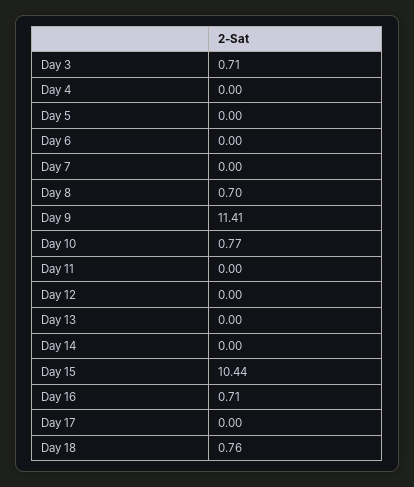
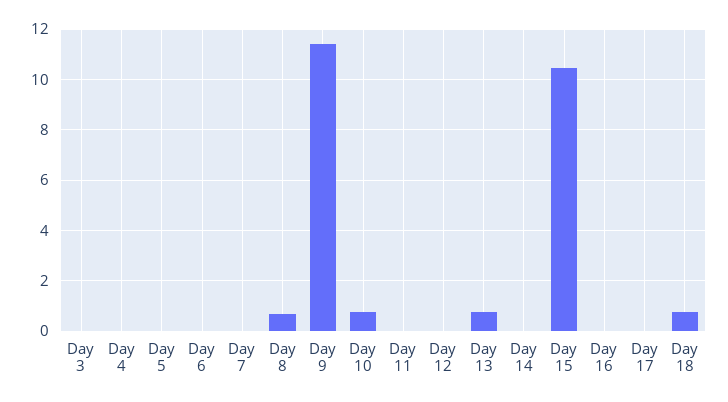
  {
-   "Day 3": 0.71,
+   "Day 3": 0,
    "Day 4": 0,
    "Day 5": 0,
    "Day 6": 0,
    "Day 7": 0,
    "Day 8": 0.7,
    "Day 9": 11.41,
    "Day 10": 0.77,
    "Day 11": 0,
    "Day 12": 0,
-   "Day 13": 0,
+   "Day 13": 0.75,
    "Day 14": 0,
    "Day 15": 10.44,
-   "Day 16": 0.71,
+   "Day 16": 0,
    "Day 17": 0,
    "Day 18": 0.76
  }

